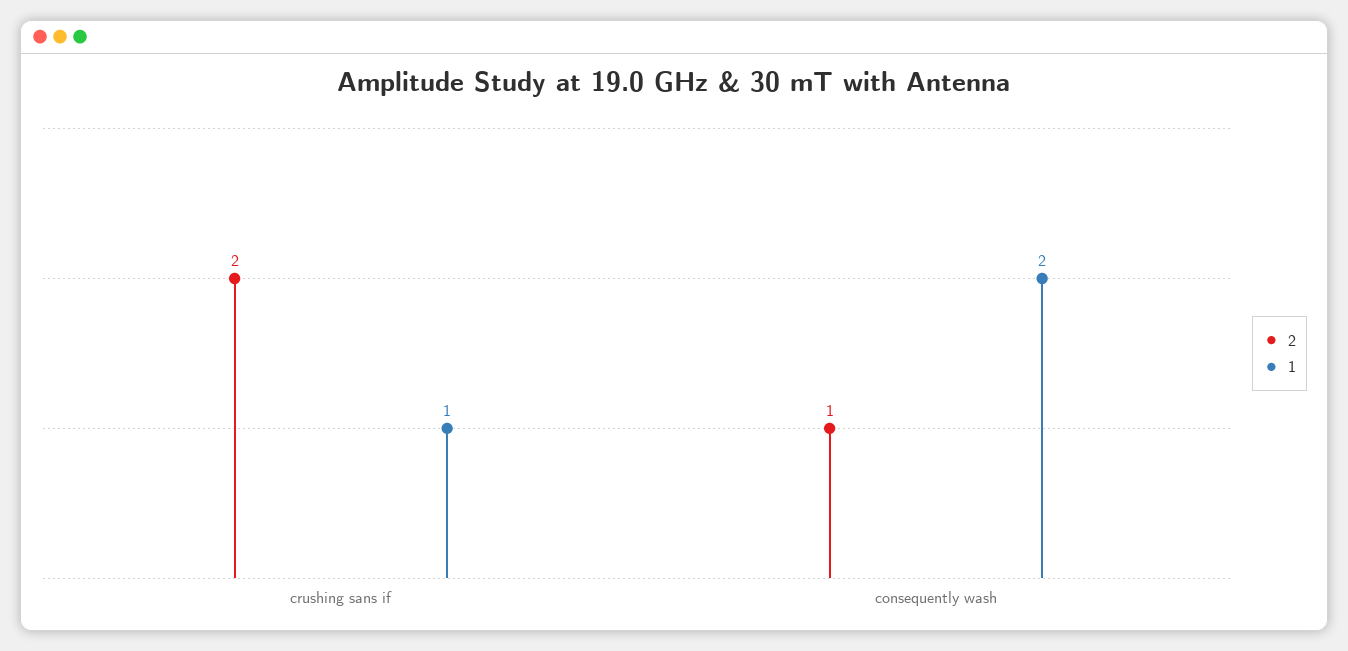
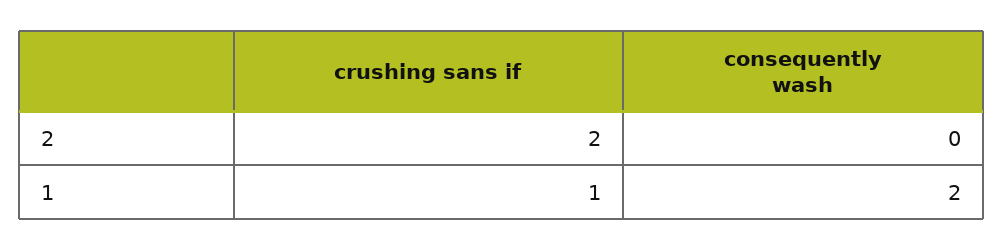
  {
    "2": {
      "crushing sans if": 2,
-     "consequently wash": 1
+     "consequently wash": 0
    },
    "1": {
      "crushing sans if": 1,
      "consequently wash": 2
    }
  }

